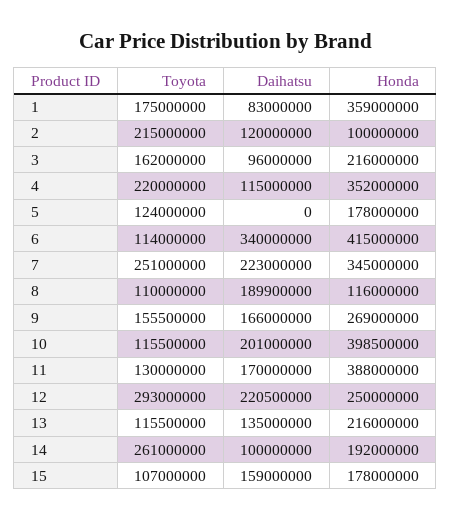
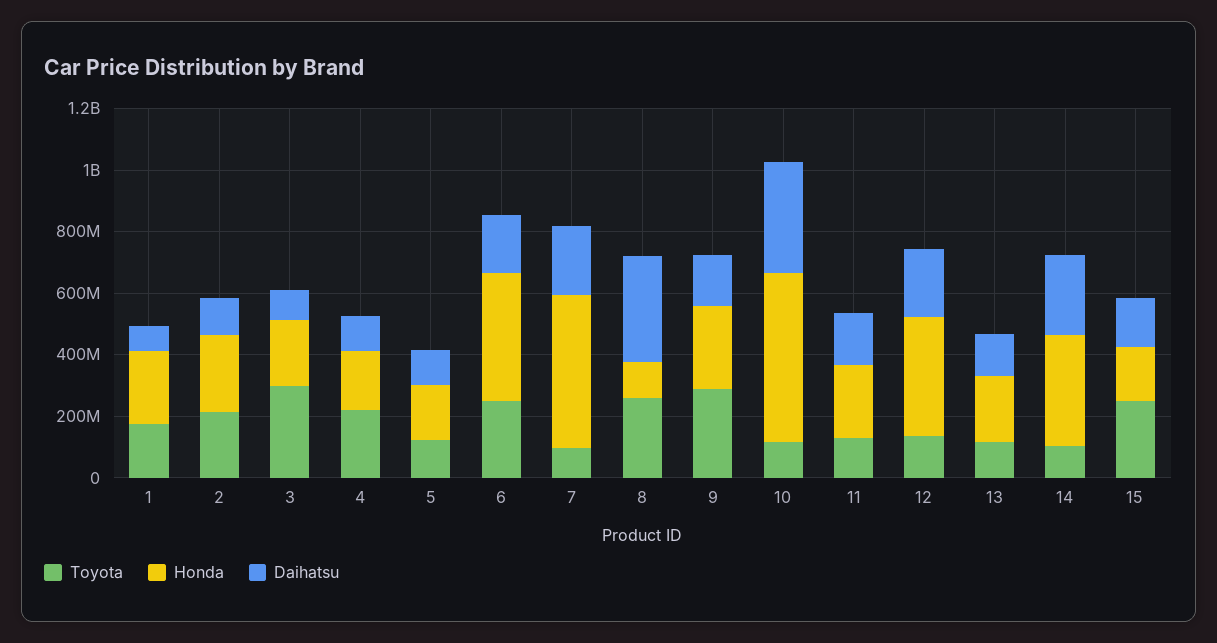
  {
    "Toyota": {
      "1": 175000000,
      "2": 215000000,
-     "3": 162000000,
+     "3": 300000000,
      "4": 220000000,
      "5": 124000000,
-     "6": 114000000,
+     "6": 250000000,
-     "7": 251000000,
+     "7": 100000000,
-     "8": 110000000,
+     "8": 250000000,
-     "9": 155500000,
+     "9": 300000000,
      "10": 115500000,
      "11": 130000000,
-     "12": 293000000,
+     "12": 150000000,
      "13": 115500000,
-     "14": 261000000,
+     "14": 100000000,
-     "15": 107000000
+     "15": 250000000
    },
    "Daihatsu": {
      "1": 83000000,
      "2": 120000000,
      "3": 96000000,
      "4": 115000000,
-     "5": 0,
+     "5": 100000000,
-     "6": 340000000,
+     "6": 200000000,
      "7": 223000000,
-     "8": 189900000,
+     "8": 350000000,
      "9": 166000000,
-     "10": 201000000,
+     "10": 350000000,
      "11": 170000000,
      "12": 220500000,
      "13": 135000000,
-     "14": 100000000,
+     "14": 250000000,
      "15": 159000000
    },
    "Honda": {
-     "1": 359000000,
+     "1": 250000000,
-     "2": 100000000,
+     "2": 250000000,
      "3": 216000000,
-     "4": 352000000,
+     "4": 200000000,
      "5": 178000000,
      "6": 415000000,
-     "7": 345000000,
+     "7": 500000000,
      "8": 116000000,
      "9": 269000000,
-     "10": 398500000,
+     "10": 550000000,
-     "11": 388000000,
+     "11": 250000000,
-     "12": 250000000,
+     "12": 400000000,
      "13": 216000000,
-     "14": 192000000,
+     "14": 350000000,
      "15": 178000000
    }
  }

